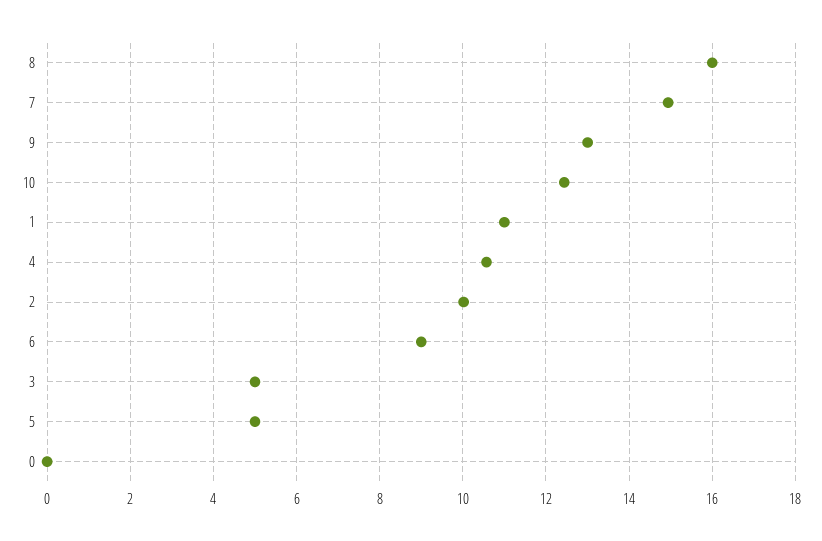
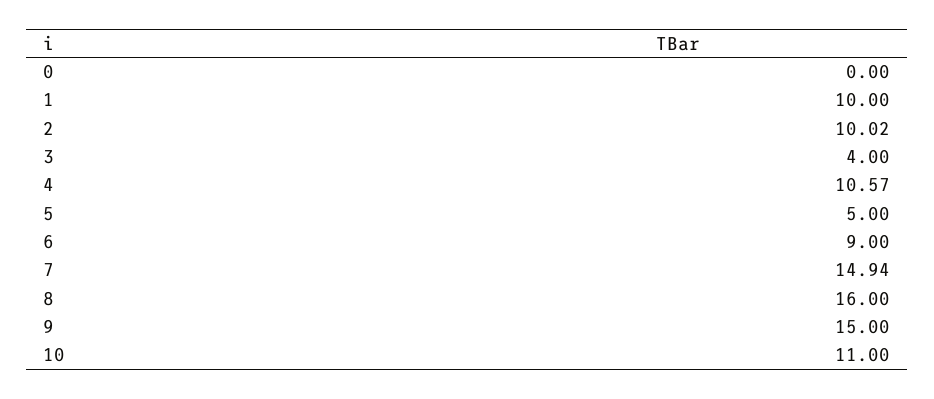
  {
    "8": 16,
    "7": 14.94,
-   "9": 13,
+   "9": 15,
-   "10": 12.4,
+   "10": 11,
-   "1": 11,
+   "1": 10,
    "4": 10.57,
    "2": 10.02,
    "6": 9,
-   "3": 5,
+   "3": 4,
    "5": 5,
    "0": 0
  }

